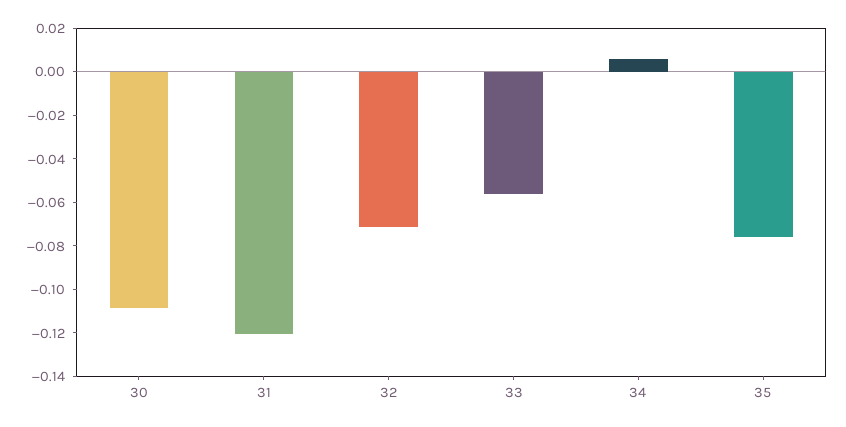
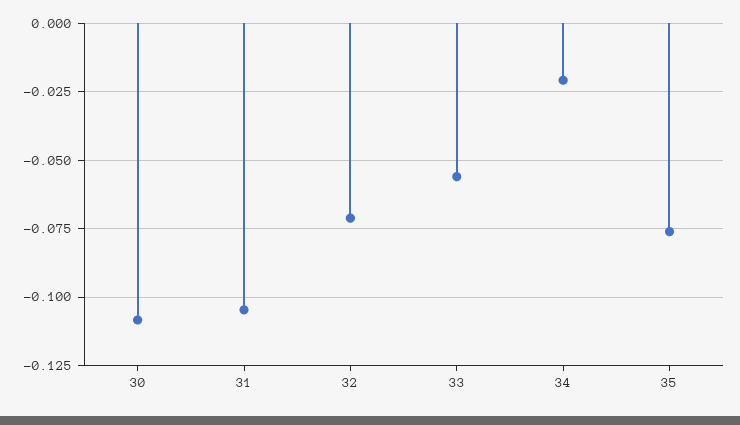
  {
    "30": -0.1075,
-   "31": -0.12,
+   "31": -0.105,
    "32": -0.07,
    "33": -0.055,
-   "34": 0.005,
+   "34": -0.02,
    "35": -0.075
  }

